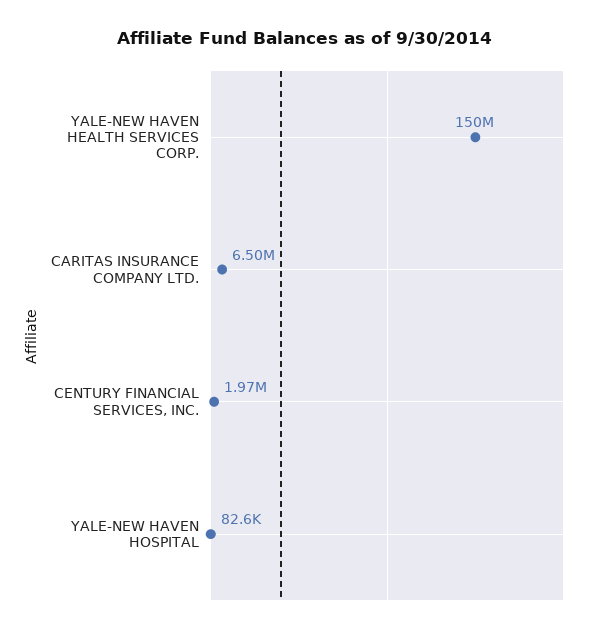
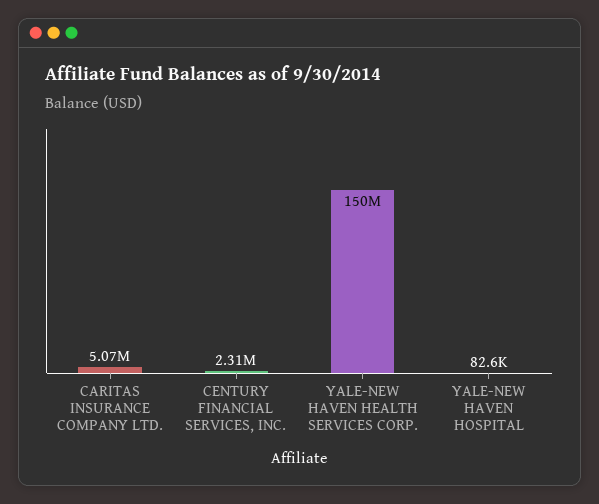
  {
    "YALE-NEW HAVEN HEALTH SERVICES CORP.": 150000000,
-   "CARITAS INSURANCE COMPANY LTD.": 6500000,
+   "CARITAS INSURANCE COMPANY LTD.": 5070000,
-   "CENTURY FINANCIAL SERVICES, INC.": 1970000,
+   "CENTURY FINANCIAL SERVICES, INC.": 2310000,
    "YALE-NEW HAVEN HOSPITAL": 82600
  }

